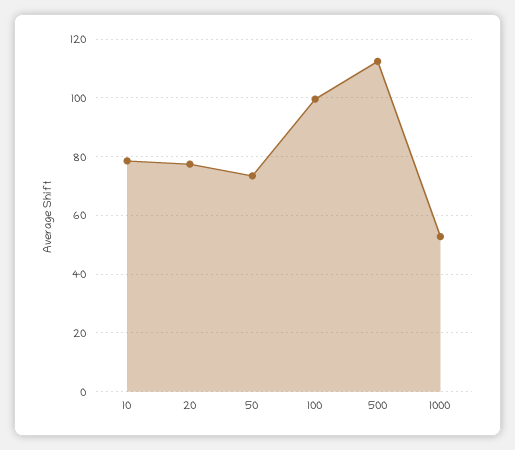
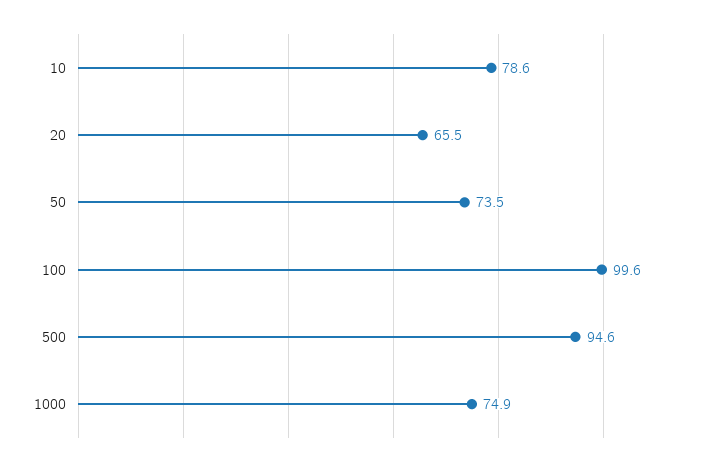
  {
    "10": 78.6,
-   "20": 77.5,
+   "20": 65.5,
    "50": 73.5,
    "100": 99.6,
-   "500": 112.5,
+   "500": 94.6,
-   "1000": 52.5
+   "1000": 74.9
  }

